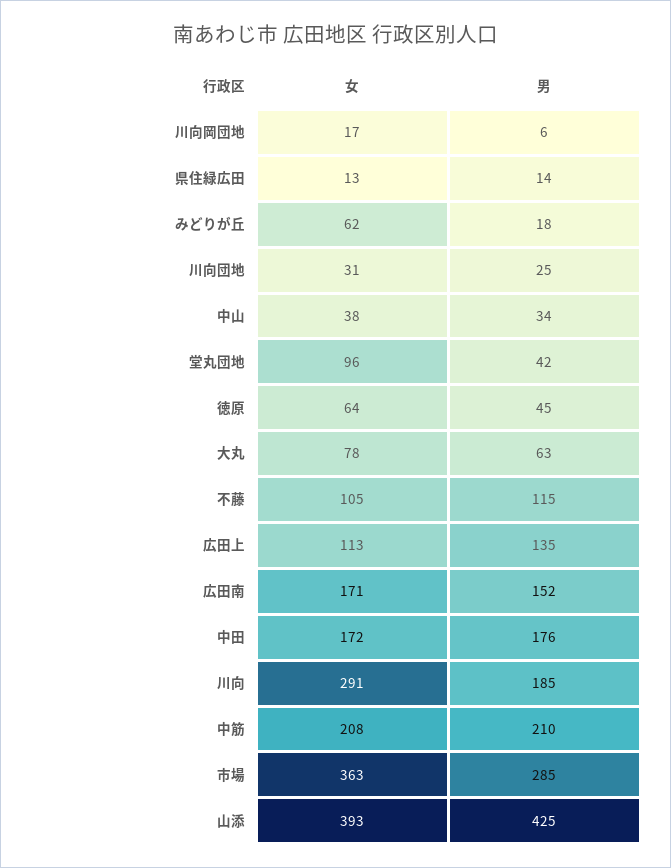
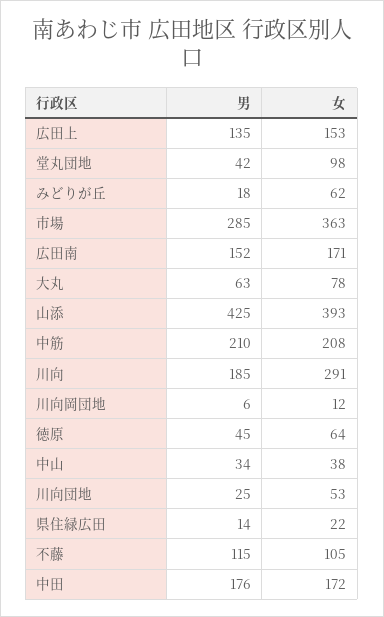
  {
    "女": {
-     "川向岡団地": 17,
+     "川向岡団地": 12,
-     "県住緑広田": 13,
+     "県住緑広田": 22,
      "みどりが丘": 62,
-     "川向団地": 31,
+     "川向団地": 53,
      "中山": 38,
-     "堂丸団地": 96,
+     "堂丸団地": 98,
      "徳原": 64,
      "大丸": 78,
      "不藤": 105,
-     "広田上": 113,
+     "広田上": 153,
      "広田南": 171,
      "中田": 172,
      "川向": 291,
      "中筋": 208,
      "市場": 363,
      "山添": 393
    },
    "男": {
      "川向岡団地": 6,
      "県住緑広田": 14,
      "みどりが丘": 18,
      "川向団地": 25,
      "中山": 34,
      "堂丸団地": 42,
      "徳原": 45,
      "大丸": 63,
      "不藤": 115,
      "広田上": 135,
      "広田南": 152,
      "中田": 176,
      "川向": 185,
      "中筋": 210,
      "市場": 285,
      "山添": 425
    }
  }

